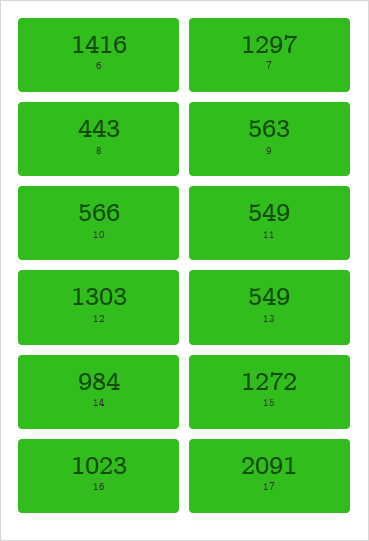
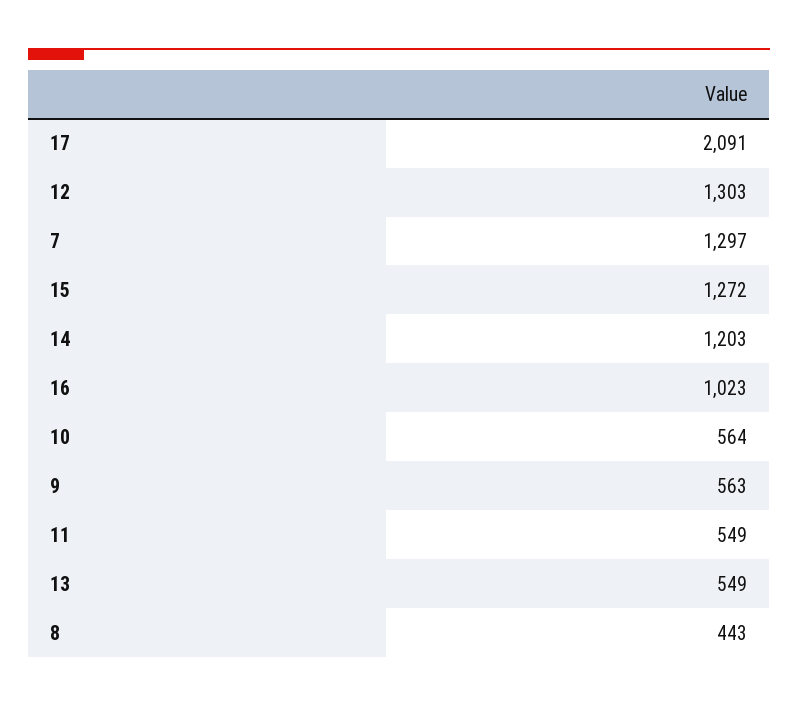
  {
-   "6": 1416,
    "7": 1297,
    "8": 443,
    "9": 563,
-   "10": 566,
+   "10": 564,
    "11": 549,
    "12": 1303,
    "13": 549,
-   "14": 984,
+   "14": 1203,
    "15": 1272,
    "16": 1023,
    "17": 2091
  }

